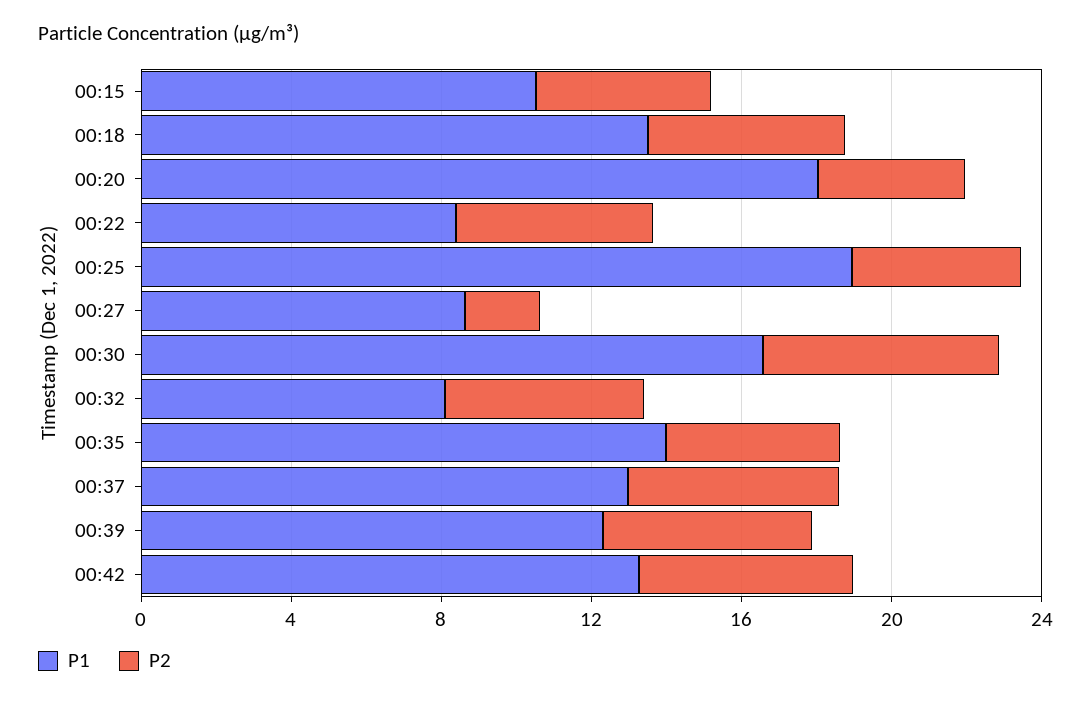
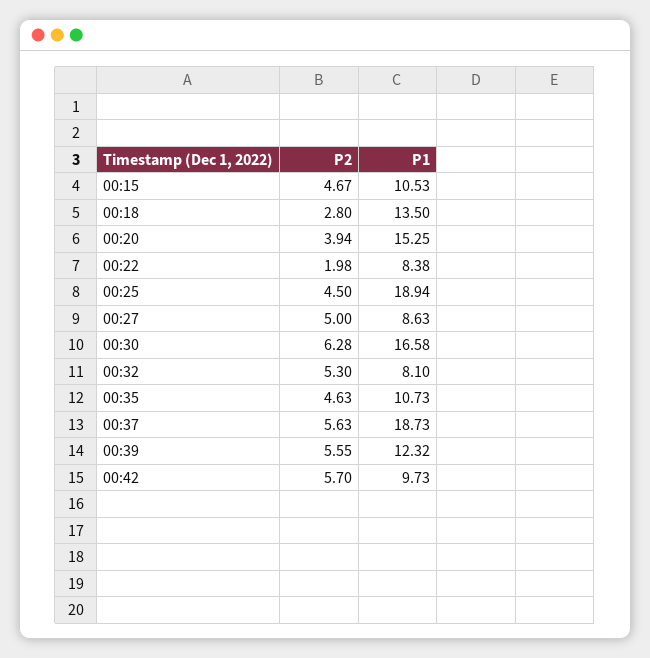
  {
    "P1": {
      "00:15": 10.53,
      "00:18": 13.5,
-     "00:20": 18,
+     "00:20": 15.25,
      "00:22": 8.38,
      "00:25": 18.94,
      "00:27": 8.63,
      "00:30": 16.58,
      "00:32": 8.1,
-     "00:35": 14,
+     "00:35": 10.73,
-     "00:37": 13,
+     "00:37": 18.73,
      "00:39": 12.32,
-     "00:42": 13
+     "00:42": 9.73
    },
    "P2": {
      "00:15": 4.67,
-     "00:18": 5,
+     "00:18": 2.8,
      "00:20": 3.94,
-     "00:22": 5,
+     "00:22": 1.98,
      "00:25": 4.5,
-     "00:27": 2,
+     "00:27": 5,
      "00:30": 6.28,
      "00:32": 5.3,
      "00:35": 4.63,
      "00:37": 5.63,
      "00:39": 5.55,
      "00:42": 5.7
    }
  }

